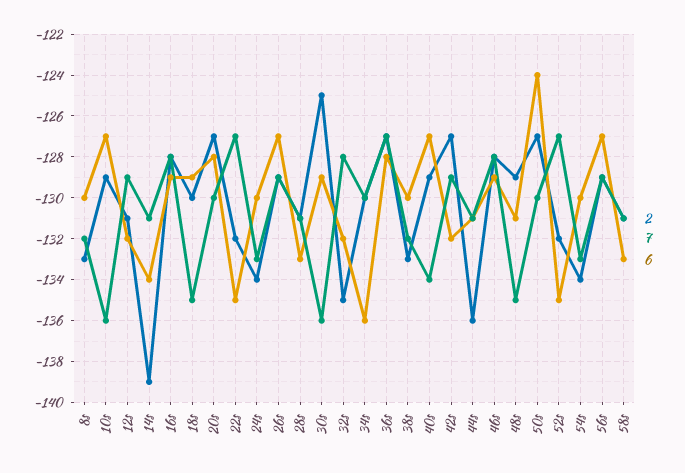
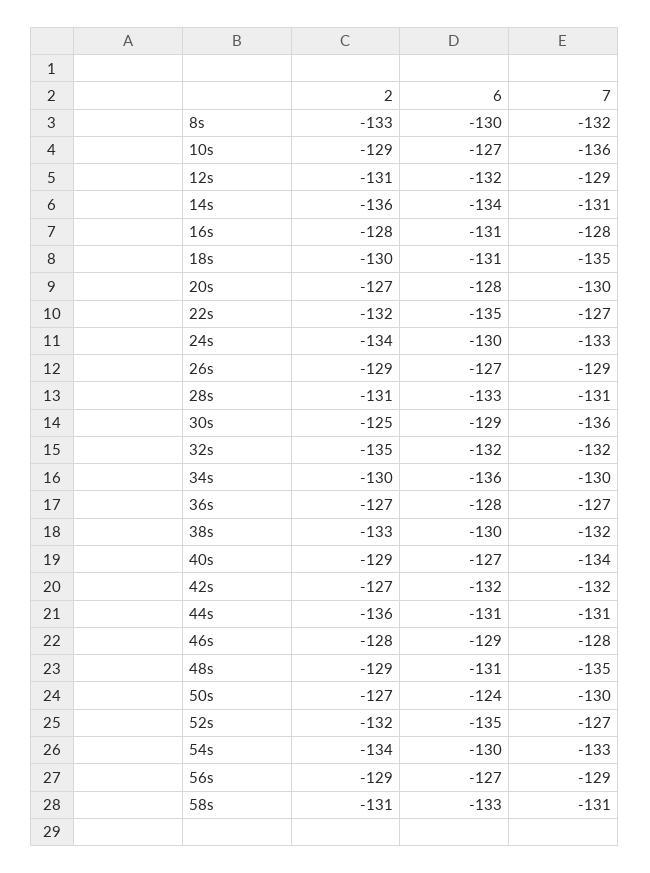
  {
    "2": {
      "8s": -133,
      "10s": -129,
      "12s": -131,
-     "14s": -139,
+     "14s": -136,
      "16s": -128,
      "18s": -130,
      "20s": -127,
      "22s": -132,
      "24s": -134,
      "26s": -129,
      "28s": -131,
      "30s": -125,
      "32s": -135,
      "34s": -130,
      "36s": -127,
      "38s": -133,
      "40s": -129,
      "42s": -127,
      "44s": -136,
      "46s": -128,
      "48s": -129,
      "50s": -127,
      "52s": -132,
      "54s": -134,
      "56s": -129,
      "58s": -131
    },
    "7": {
      "8s": -132,
      "10s": -136,
      "12s": -129,
      "14s": -131,
      "16s": -128,
      "18s": -135,
      "20s": -130,
      "22s": -127,
      "24s": -133,
      "26s": -129,
      "28s": -131,
      "30s": -136,
-     "32s": -128,
+     "32s": -132,
      "34s": -130,
      "36s": -127,
      "38s": -132,
      "40s": -134,
-     "42s": -129,
+     "42s": -132,
      "44s": -131,
      "46s": -128,
      "48s": -135,
      "50s": -130,
      "52s": -127,
      "54s": -133,
      "56s": -129,
      "58s": -131
    },
    "6": {
      "8s": -130,
      "10s": -127,
      "12s": -132,
      "14s": -134,
-     "16s": -129,
+     "16s": -131,
-     "18s": -129,
+     "18s": -131,
      "20s": -128,
      "22s": -135,
      "24s": -130,
      "26s": -127,
      "28s": -133,
      "30s": -129,
      "32s": -132,
      "34s": -136,
      "36s": -128,
      "38s": -130,
      "40s": -127,
      "42s": -132,
      "44s": -131,
      "46s": -129,
      "48s": -131,
      "50s": -124,
      "52s": -135,
      "54s": -130,
      "56s": -127,
      "58s": -133
    }
  }

